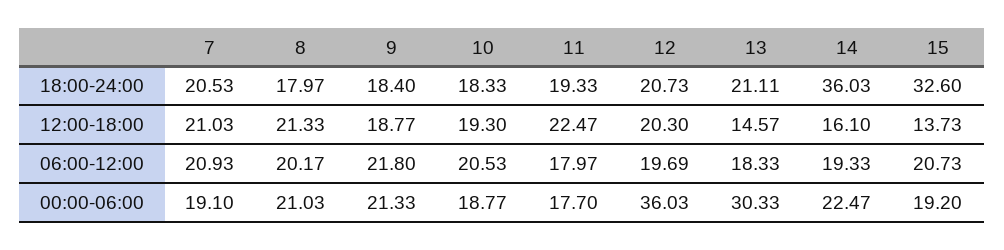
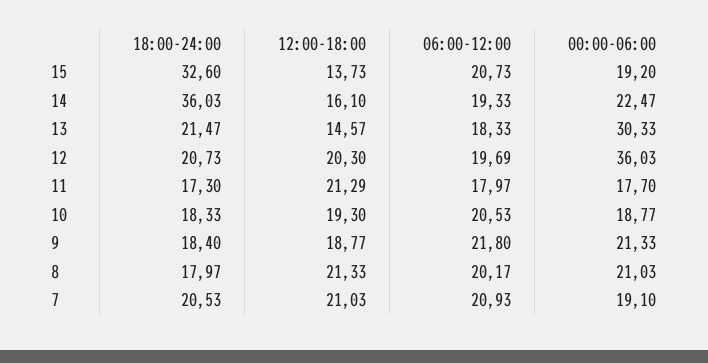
  {
    "7": {
      "18:00-24:00": 20.53,
      "12:00-18:00": 21.03,
      "06:00-12:00": 20.93,
      "00:00-06:00": 19.1
    },
    "8": {
      "18:00-24:00": 17.97,
      "12:00-18:00": 21.33,
      "06:00-12:00": 20.17,
      "00:00-06:00": 21.03
    },
    "9": {
      "18:00-24:00": 18.4,
      "12:00-18:00": 18.77,
      "06:00-12:00": 21.8,
      "00:00-06:00": 21.33
    },
    "10": {
      "18:00-24:00": 18.33,
      "12:00-18:00": 19.3,
      "06:00-12:00": 20.53,
      "00:00-06:00": 18.77
    },
    "11": {
-     "18:00-24:00": 19.33,
+     "18:00-24:00": 17.3,
-     "12:00-18:00": 22.47,
+     "12:00-18:00": 21.29,
      "06:00-12:00": 17.97,
      "00:00-06:00": 17.7
    },
    "12": {
      "18:00-24:00": 20.73,
      "12:00-18:00": 20.3,
      "06:00-12:00": 19.69,
      "00:00-06:00": 36.03
    },
    "13": {
-     "18:00-24:00": 21.11,
+     "18:00-24:00": 21.47,
      "12:00-18:00": 14.57,
      "06:00-12:00": 18.33,
      "00:00-06:00": 30.33
    },
    "14": {
      "18:00-24:00": 36.03,
      "12:00-18:00": 16.1,
      "06:00-12:00": 19.33,
      "00:00-06:00": 22.47
    },
    "15": {
      "18:00-24:00": 32.6,
      "12:00-18:00": 13.73,
      "06:00-12:00": 20.73,
      "00:00-06:00": 19.2
    }
  }

